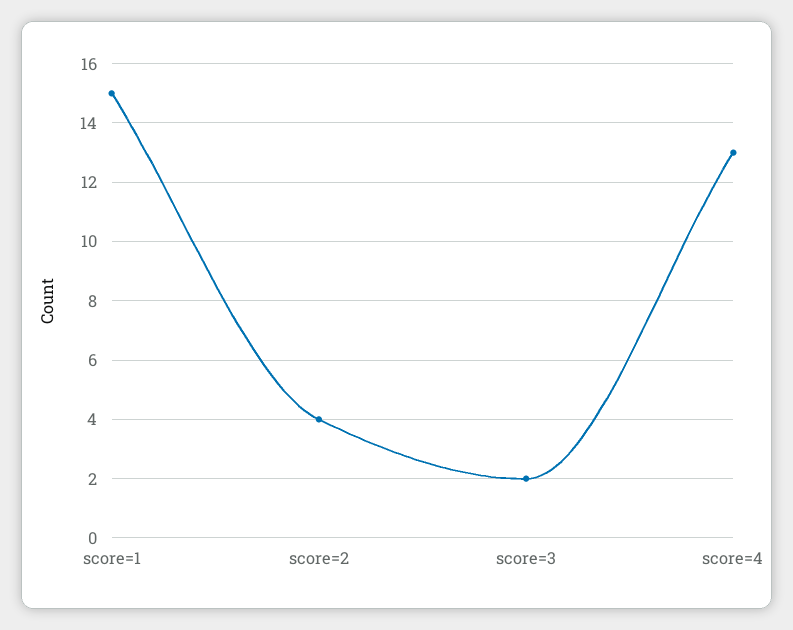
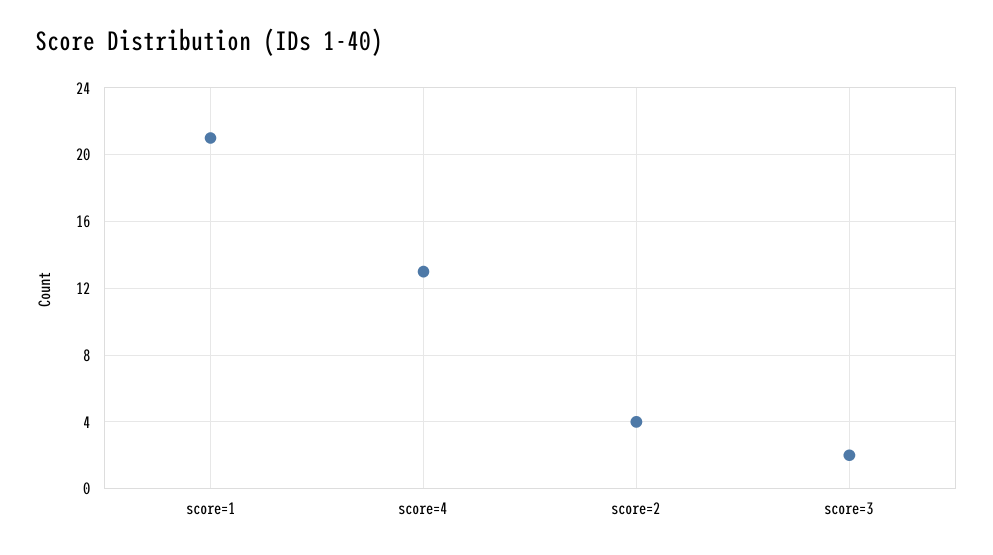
  {
-   "score=1": 15,
+   "score=1": 21,
    "score=2": 4,
    "score=3": 2,
    "score=4": 13
  }

